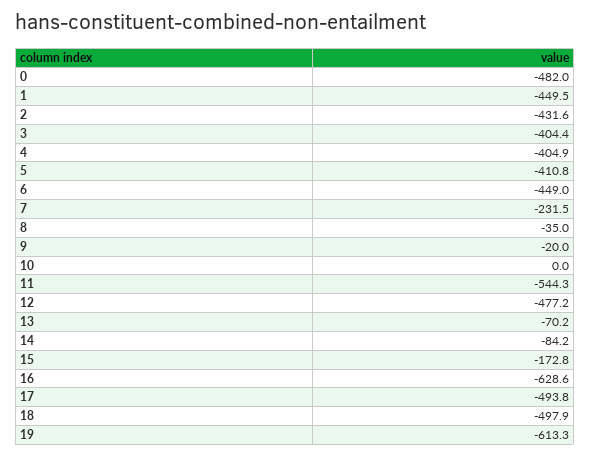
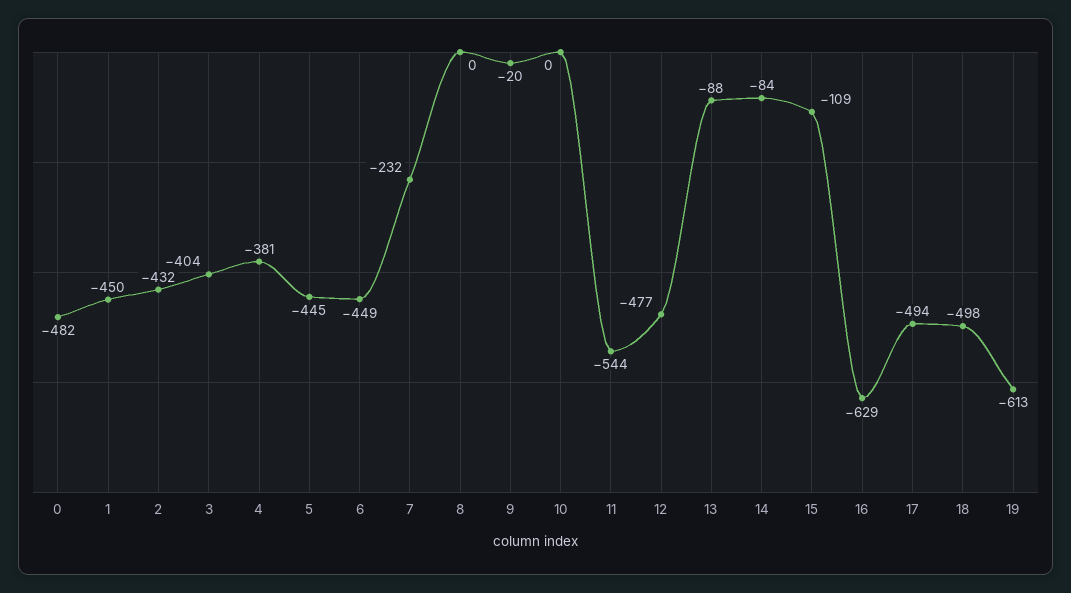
  {
    "0": -482,
    "1": -449.5,
    "2": -431.6,
    "3": -404.4,
-   "4": -404.9,
+   "4": -381,
-   "5": -410.8,
+   "5": -445,
    "6": -449,
    "7": -231.5,
-   "8": -35,
+   "8": 0,
    "9": -20,
    "10": 0,
    "11": -544.3,
    "12": -477.2,
-   "13": -70.2,
+   "13": -88,
    "14": -84.2,
-   "15": -172.8,
+   "15": -109,
    "16": -628.6,
    "17": -493.8,
    "18": -497.9,
    "19": -613.3
  }

